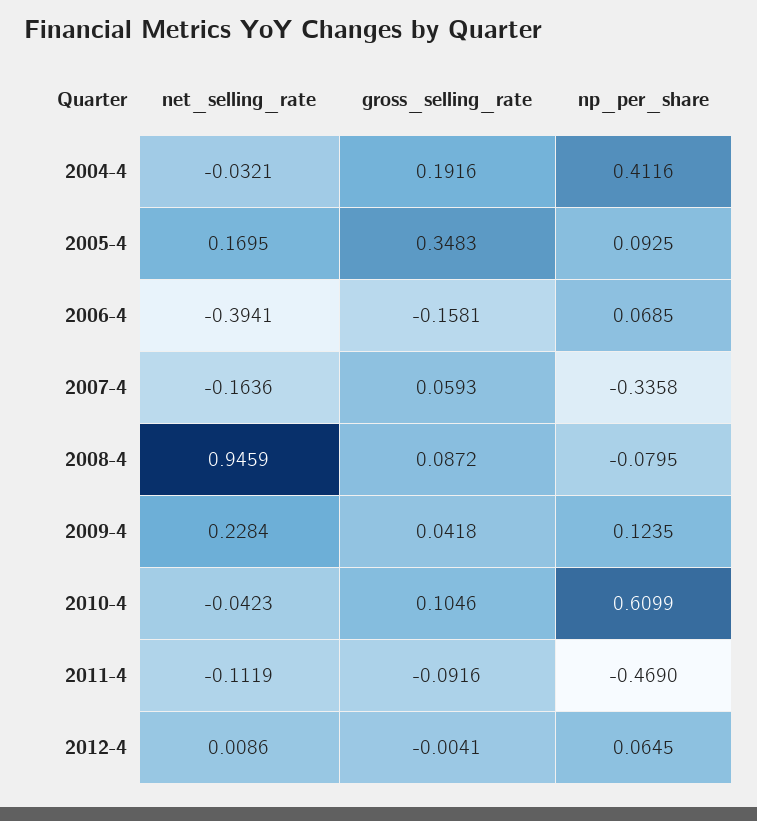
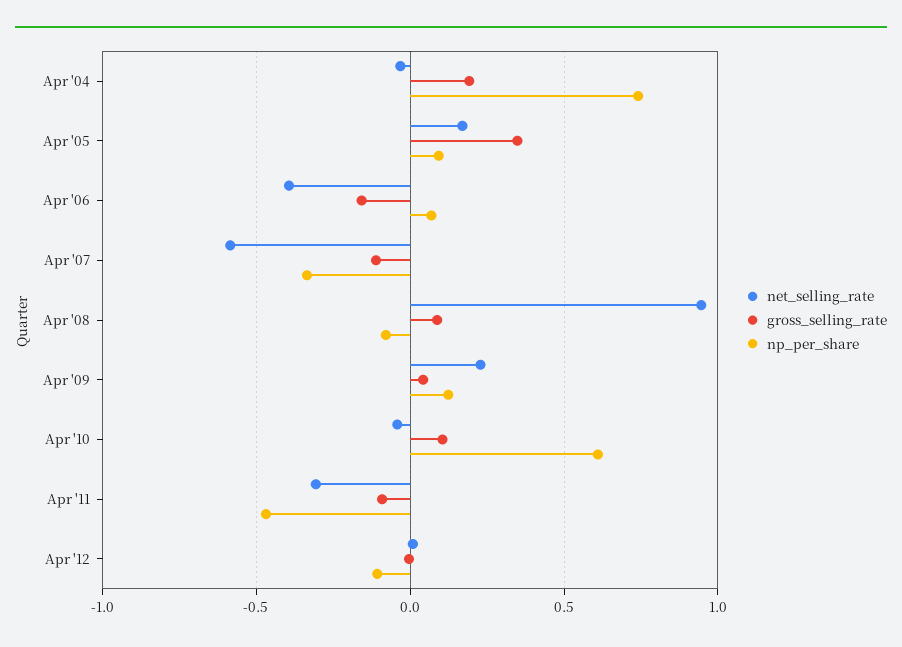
  {
    "net_selling_rate": {
      "2004-4": -0.0321,
      "2005-4": 0.1695,
      "2006-4": -0.3941,
-     "2007-4": -0.1636,
+     "2007-4": -0.6,
      "2008-4": 0.9459,
      "2009-4": 0.2284,
      "2010-4": -0.0423,
-     "2011-4": -0.1119,
+     "2011-4": -0.3,
      "2012-4": 0.0086
    },
    "gross_selling_rate": {
      "2004-4": 0.1916,
      "2005-4": 0.3483,
      "2006-4": -0.1581,
-     "2007-4": 0.0593,
+     "2007-4": -0.1,
      "2008-4": 0.0872,
      "2009-4": 0.0418,
      "2010-4": 0.1046,
      "2011-4": -0.0916,
      "2012-4": -0.0041
    },
    "np_per_share": {
-     "2004-4": 0.4116,
+     "2004-4": 0.75,
      "2005-4": 0.0925,
      "2006-4": 0.0685,
      "2007-4": -0.3358,
      "2008-4": -0.0795,
      "2009-4": 0.1235,
      "2010-4": 0.6099,
      "2011-4": -0.469,
-     "2012-4": 0.0645
+     "2012-4": -0.1
    }
  }

